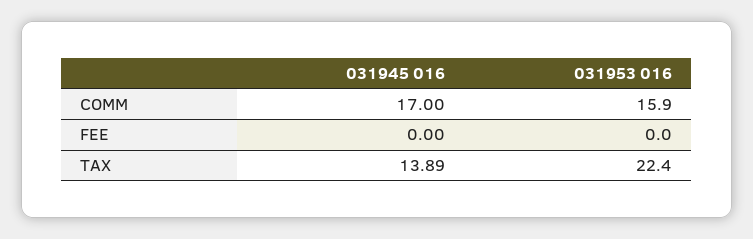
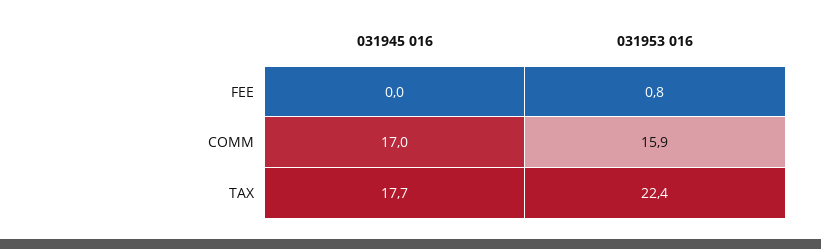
  {
    "031945 016": {
      "COMM": 17,
      "FEE": 0,
-     "TAX": 13.89
+     "TAX": 17.7
    },
    "031953 016": {
      "COMM": 15.9,
-     "FEE": 0,
+     "FEE": 0.8,
      "TAX": 22.4
    }
  }

